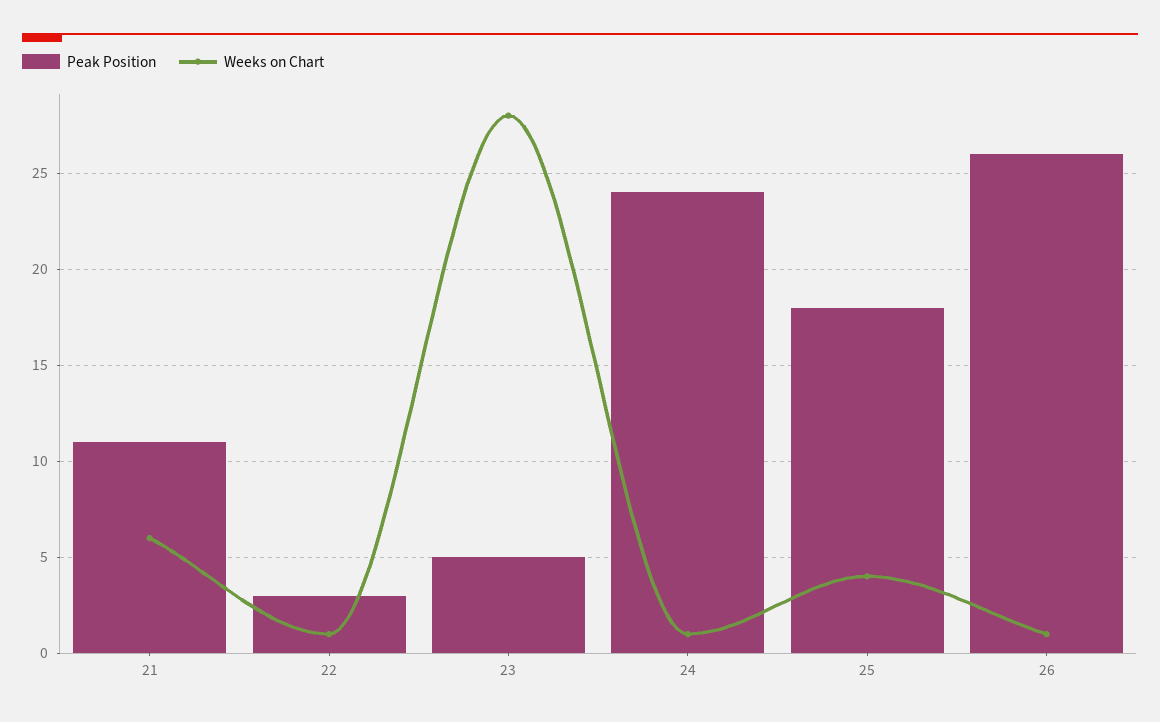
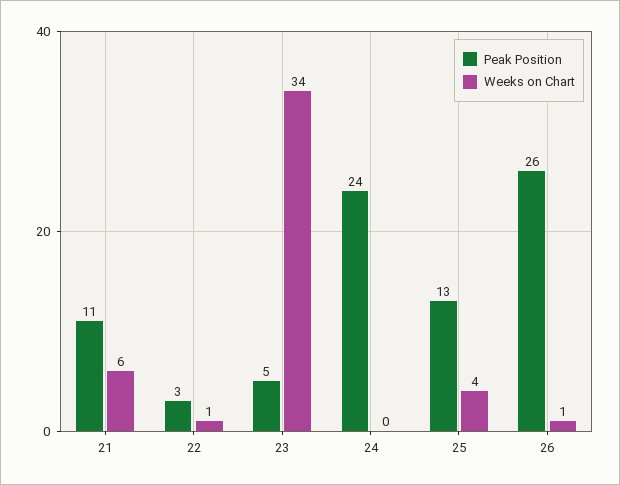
  {
    "Peak Position": {
      "21": 11,
      "22": 3,
      "23": 5,
      "24": 24,
-     "25": 18,
+     "25": 13,
      "26": 26
    },
    "Weeks on Chart": {
      "21": 6,
      "22": 1,
-     "23": 28,
+     "23": 34,
-     "24": 1,
+     "24": 0,
      "25": 4,
      "26": 1
    }
  }

